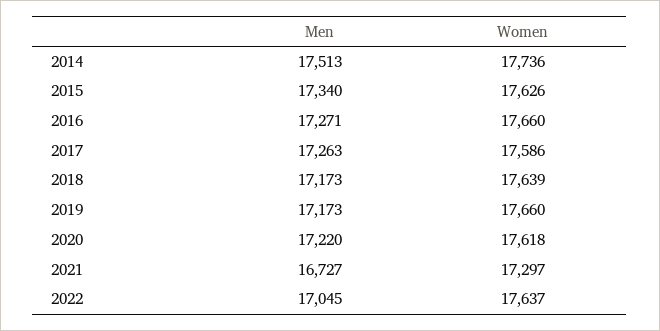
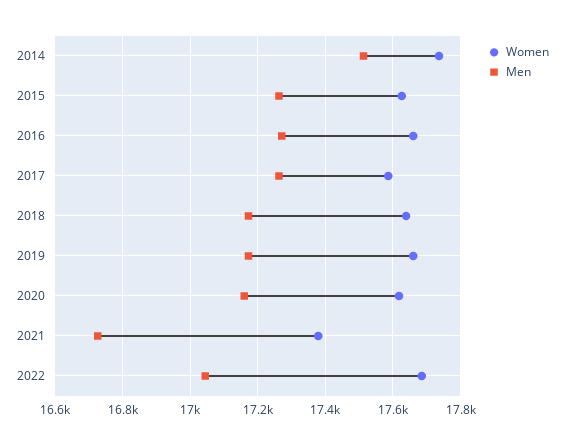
  {
    "Men": {
      "2014": 17513,
-     "2015": 17340,
+     "2015": 17260,
      "2016": 17271,
      "2017": 17263,
      "2018": 17173,
      "2019": 17173,
-     "2020": 17220,
+     "2020": 17160,
      "2021": 16727,
      "2022": 17045
    },
    "Women": {
      "2014": 17736,
      "2015": 17626,
      "2016": 17660,
      "2017": 17586,
      "2018": 17639,
      "2019": 17660,
      "2020": 17618,
-     "2021": 17297,
+     "2021": 17380,
-     "2022": 17637
+     "2022": 17680
    }
  }

